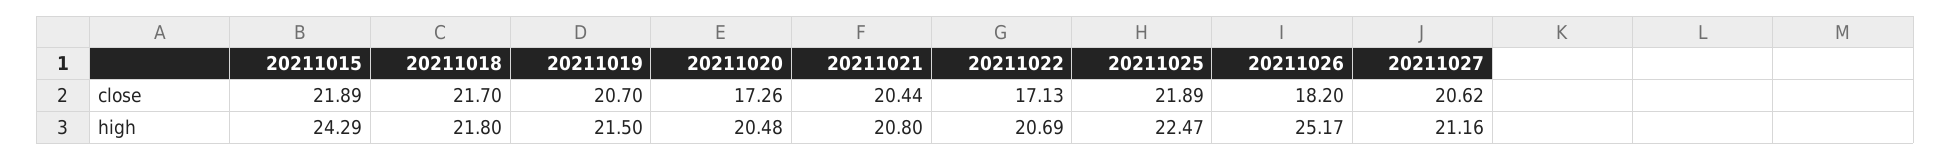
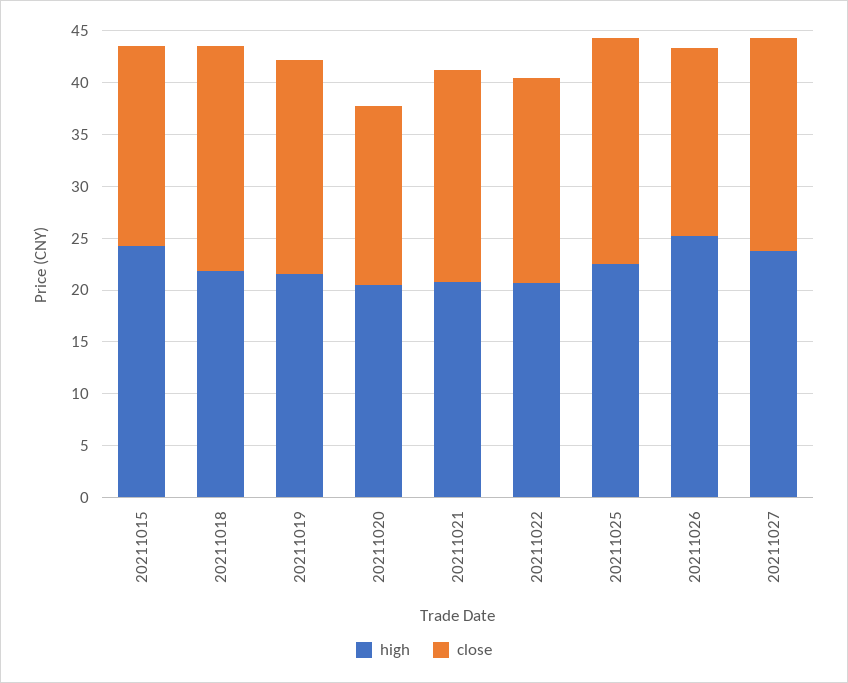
  {
    "close": {
-     "20211015": 21.89,
+     "20211015": 19,
      "20211018": 21.7,
      "20211019": 20.7,
      "20211020": 17.26,
      "20211021": 20.44,
-     "20211022": 17.13,
+     "20211022": 20,
      "20211025": 21.89,
      "20211026": 18.2,
      "20211027": 20.62
    },
    "high": {
      "20211015": 24.29,
      "20211018": 21.8,
      "20211019": 21.5,
      "20211020": 20.48,
      "20211021": 20.8,
      "20211022": 20.69,
      "20211025": 22.47,
      "20211026": 25.17,
-     "20211027": 21.16
+     "20211027": 24
    }
  }

